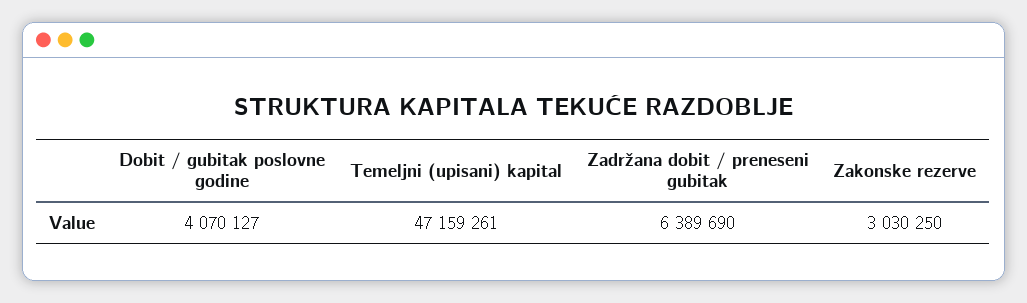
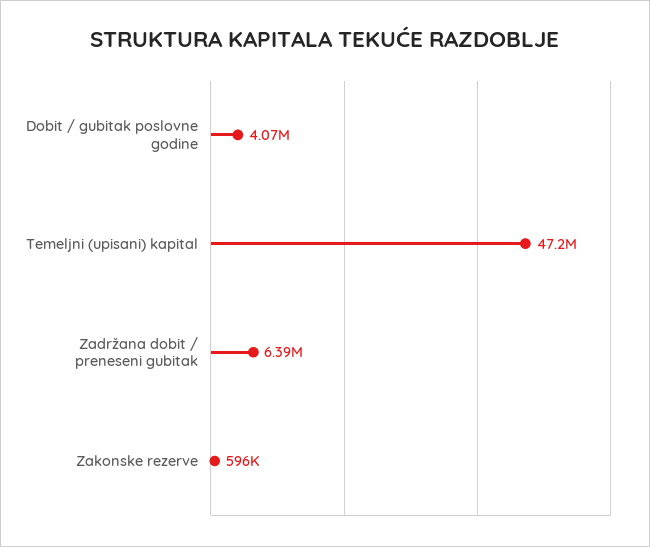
  {
    "Dobit / gubitak poslovne godine": 4070127,
    "Temeljni (upisani) kapital": 47159261,
    "Zadržana dobit / preneseni gubitak": 6389690,
-   "Zakonske rezerve": 3030250
+   "Zakonske rezerve": 596000
  }

